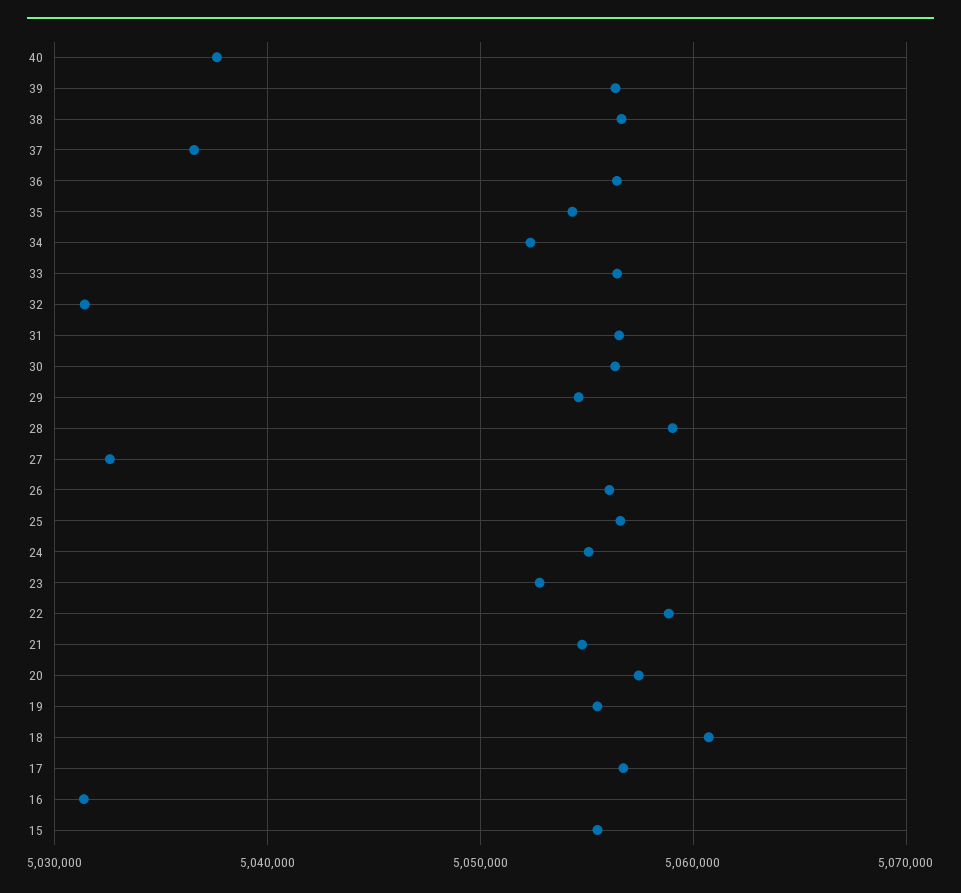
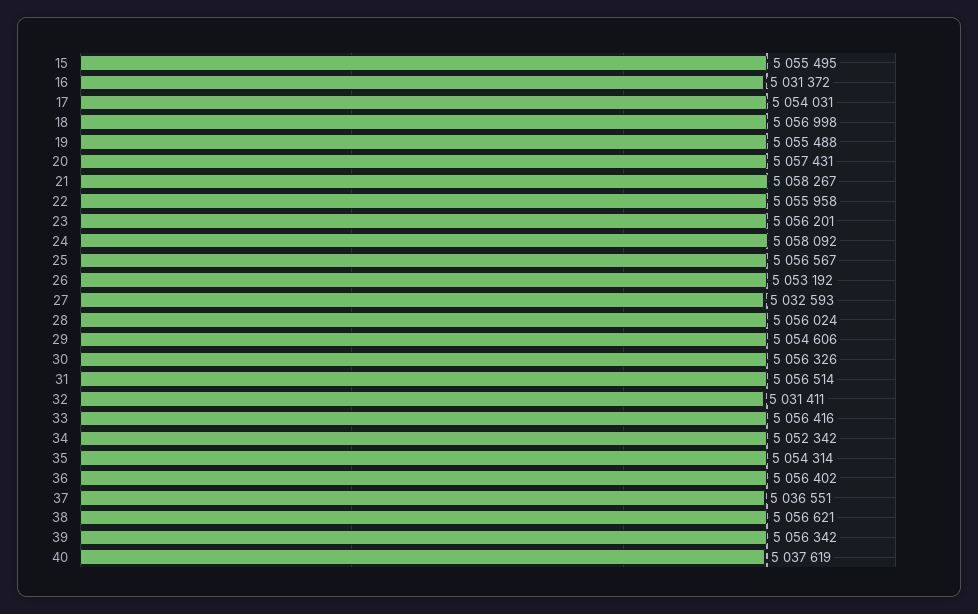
  {
    "40": 5037619,
    "39": 5056342,
    "38": 5056621,
    "37": 5036551,
    "36": 5056402,
    "35": 5054314,
    "34": 5052342,
    "33": 5056416,
    "32": 5031411,
    "31": 5056514,
    "30": 5056326,
    "29": 5054606,
-   "28": 5059000,
+   "28": 5056024,
    "27": 5032593,
-   "26": 5056000,
+   "26": 5053192,
    "25": 5056567,
-   "24": 5055000,
+   "24": 5058092,
-   "23": 5053000,
+   "23": 5056201,
-   "22": 5059000,
+   "22": 5055958,
-   "21": 5055000,
+   "21": 5058267,
    "20": 5057431,
    "19": 5055488,
-   "18": 5061000,
+   "18": 5056998,
-   "17": 5057000,
+   "17": 5054031,
    "16": 5031372,
    "15": 5055495
  }

